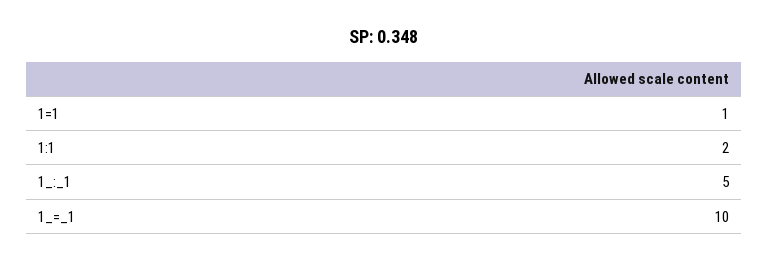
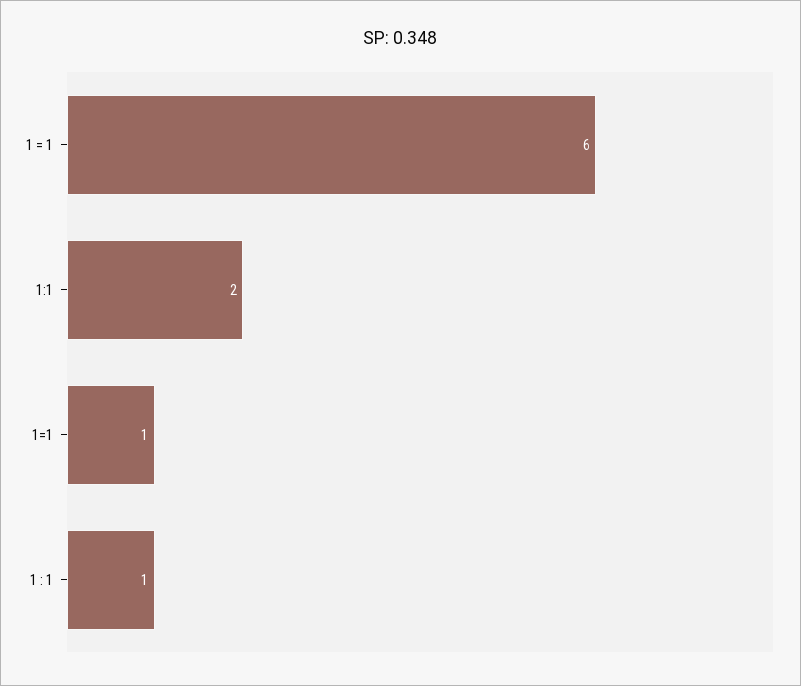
  {
    "1=1": 1,
    "1:1": 2,
-   "1_:_1": 5,
+   "1_:_1": 1,
-   "1_=_1": 10
+   "1_=_1": 6
  }

